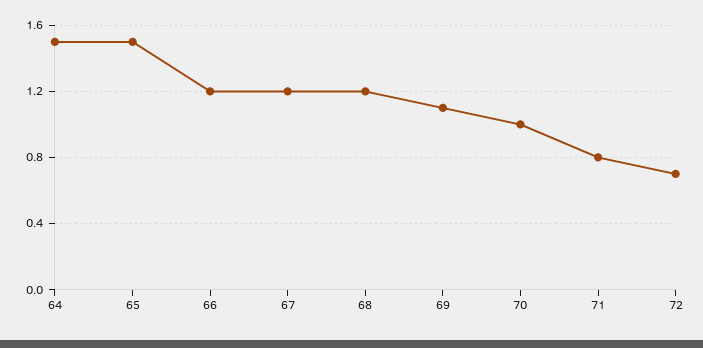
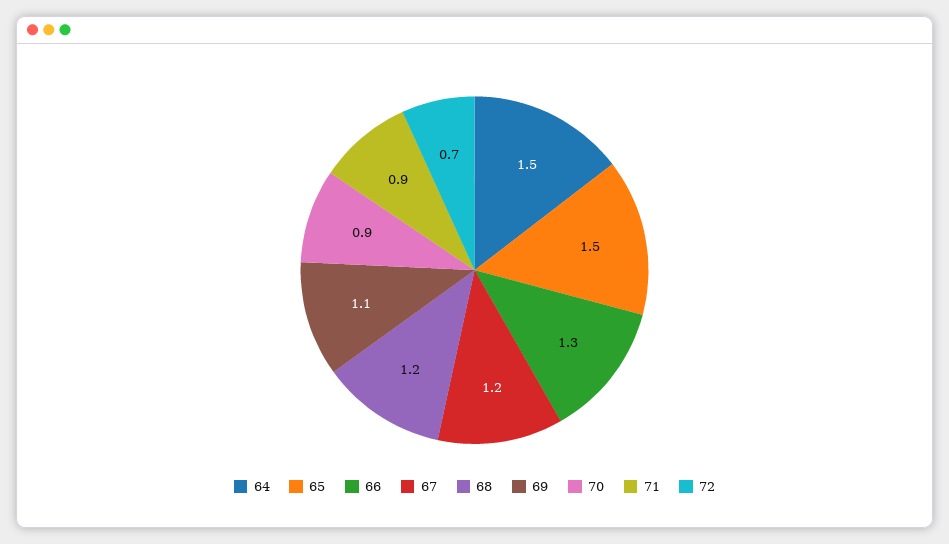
  {
    "64": 1.5,
    "65": 1.5,
-   "66": 1.2,
+   "66": 1.3,
    "67": 1.2,
    "68": 1.2,
    "69": 1.1,
-   "70": 1,
+   "70": 0.9,
-   "71": 0.8,
+   "71": 0.9,
    "72": 0.7
  }

